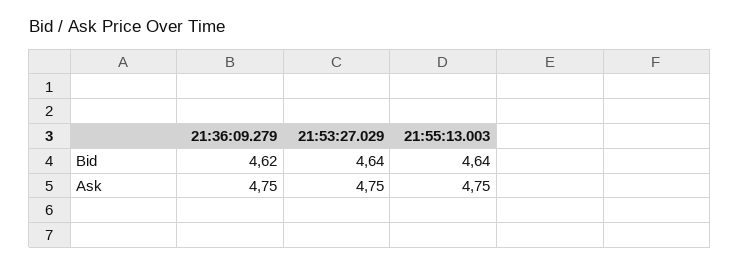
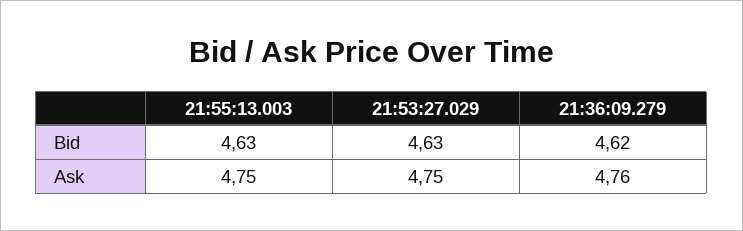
  {
    "21:36:09.279": {
      "Bid": 4.62,
-     "Ask": 4.75
+     "Ask": 4.76
    },
    "21:53:27.029": {
-     "Bid": 4.64,
+     "Bid": 4.63,
      "Ask": 4.75
    },
    "21:55:13.003": {
-     "Bid": 4.64,
+     "Bid": 4.63,
      "Ask": 4.75
    }
  }

